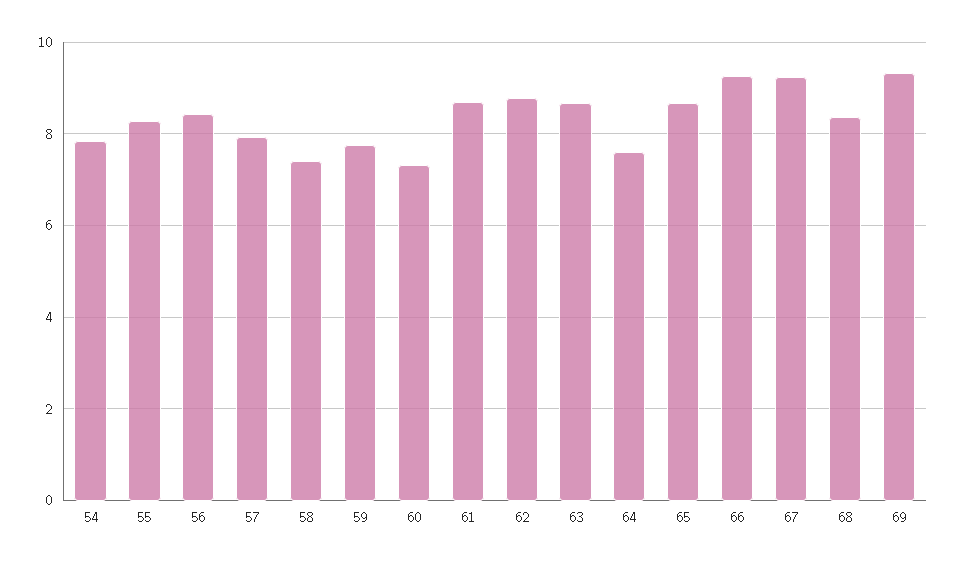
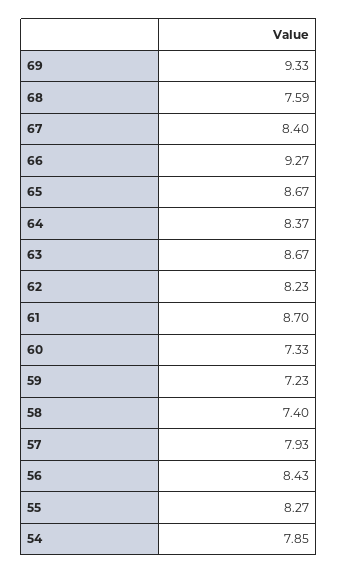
  {
    "54": 7.85,
    "55": 8.27,
    "56": 8.43,
    "57": 7.93,
    "58": 7.4,
-   "59": 7.8,
+   "59": 7.23,
    "60": 7.33,
    "61": 8.7,
-   "62": 8.8,
+   "62": 8.23,
    "63": 8.67,
-   "64": 7.6,
+   "64": 8.37,
    "65": 8.67,
    "66": 9.27,
-   "67": 9.2,
+   "67": 8.4,
-   "68": 8.4,
+   "68": 7.59,
    "69": 9.33
  }

